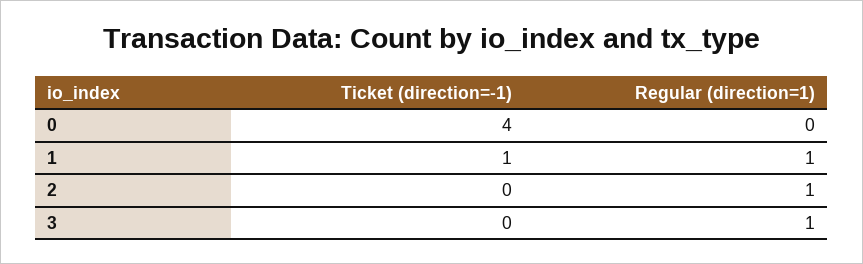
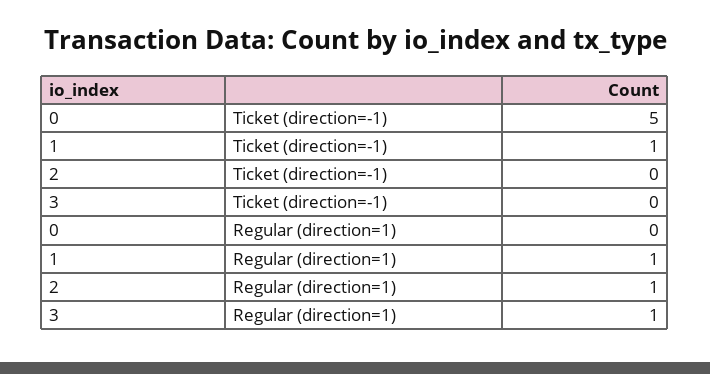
  {
    "Ticket (direction=-1)": {
-     "0": 4,
+     "0": 5,
      "1": 1,
      "2": 0,
      "3": 0
    },
    "Regular (direction=1)": {
      "0": 0,
      "1": 1,
      "2": 1,
      "3": 1
    }
  }

